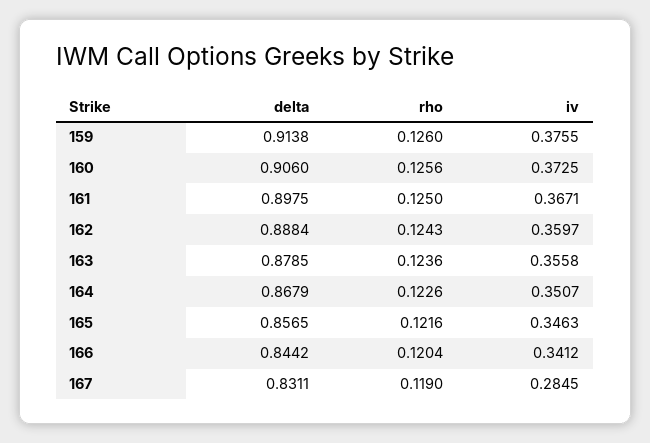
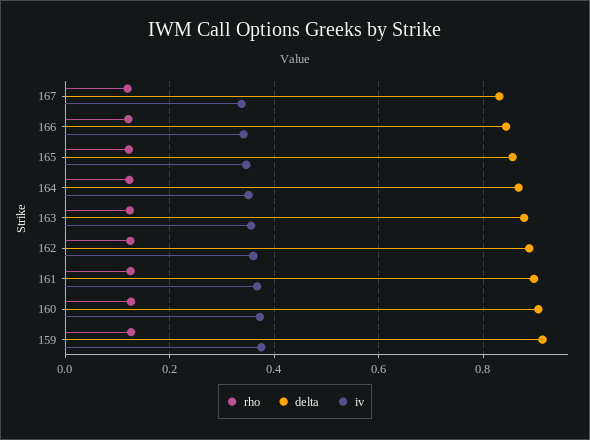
  {
    "delta": {
      "159": 0.9138,
      "160": 0.906,
      "161": 0.8975,
      "162": 0.8884,
      "163": 0.8785,
      "164": 0.8679,
      "165": 0.8565,
      "166": 0.8442,
      "167": 0.8311
    },
    "rho": {
      "159": 0.126,
      "160": 0.1256,
      "161": 0.125,
      "162": 0.1243,
      "163": 0.1236,
      "164": 0.1226,
      "165": 0.1216,
      "166": 0.1204,
      "167": 0.119
    },
    "iv": {
      "159": 0.3755,
      "160": 0.3725,
      "161": 0.3671,
      "162": 0.3597,
      "163": 0.3558,
      "164": 0.3507,
      "165": 0.3463,
      "166": 0.3412,
-     "167": 0.2845
+     "167": 0.34
    }
  }

